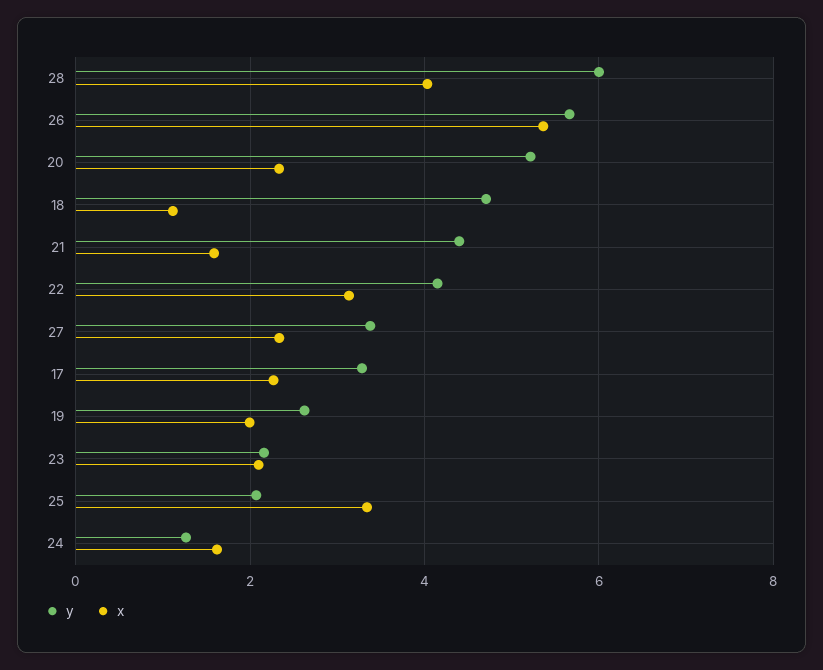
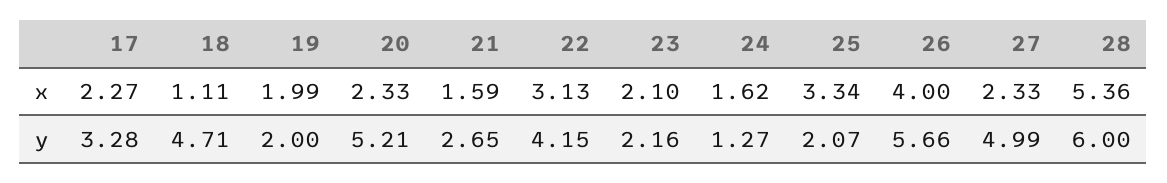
  {
    "y": {
      "28": 6,
      "26": 5.66,
      "20": 5.21,
      "18": 4.71,
-     "21": 4.4,
+     "21": 2.65,
      "22": 4.15,
-     "27": 3.4,
+     "27": 4.99,
      "17": 3.28,
-     "19": 2.6,
+     "19": 2,
      "23": 2.16,
      "25": 2.07,
      "24": 1.27
    },
    "x": {
-     "28": 4,
+     "28": 5.36,
-     "26": 5.4,
+     "26": 4,
      "20": 2.33,
      "18": 1.11,
      "21": 1.59,
      "22": 3.13,
      "27": 2.33,
      "17": 2.27,
      "19": 1.99,
      "23": 2.1,
      "25": 3.34,
      "24": 1.62
    }
  }

